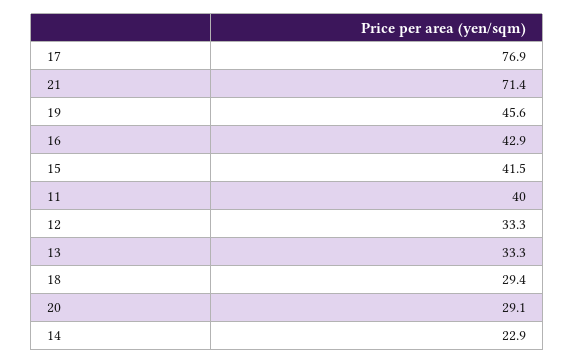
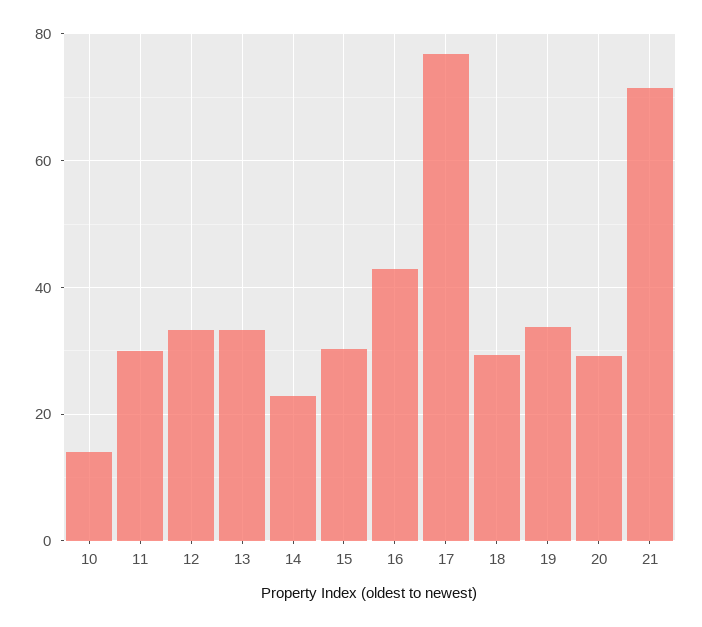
  {
    "17": 76.9,
    "21": 71.4,
-   "19": 45.6,
+   "19": 34,
    "16": 42.9,
-   "15": 41.5,
+   "15": 30,
-   "11": 40,
+   "11": 30,
    "12": 33.3,
    "13": 33.3,
    "18": 29.4,
    "20": 29.1,
-   "14": 22.9
+   "14": 22.9,
+   "10": 14
  }

